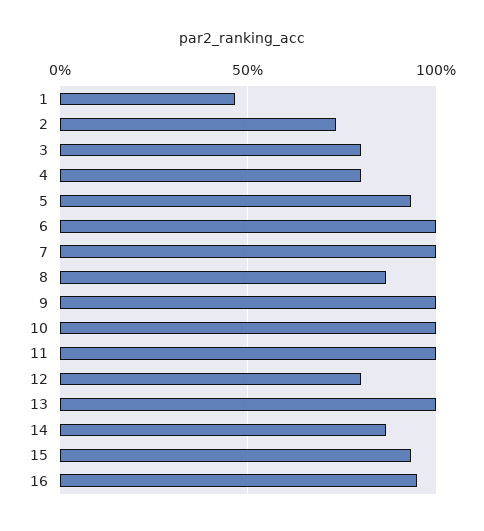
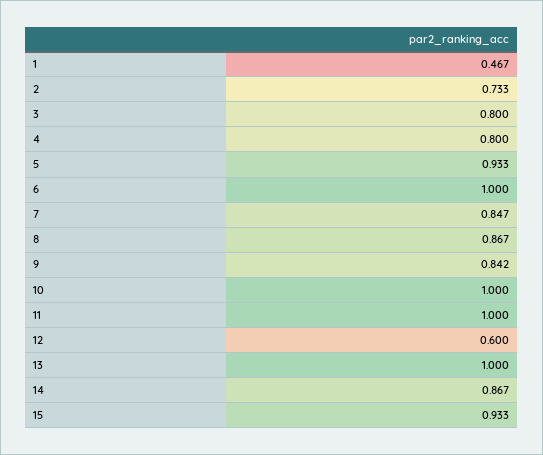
  {
    "1": 0.467,
    "2": 0.733,
    "3": 0.8,
    "4": 0.8,
    "5": 0.933,
    "6": 1,
-   "7": 1,
+   "7": 0.847,
    "8": 0.867,
-   "9": 1,
+   "9": 0.842,
    "10": 1,
    "11": 1,
-   "12": 0.8,
+   "12": 0.6,
    "13": 1,
    "14": 0.867,
-   "15": 0.933,
+   "15": 0.933
-   "16": 0.95
  }

